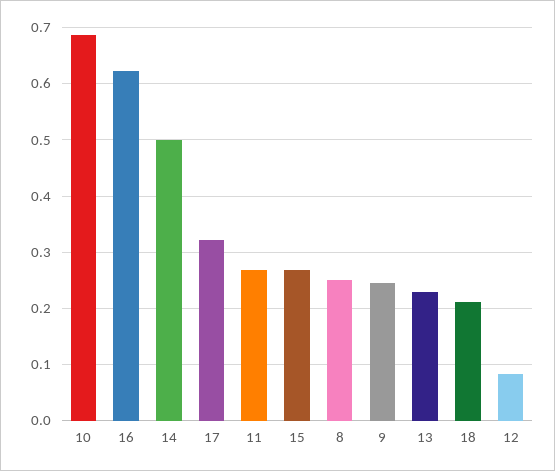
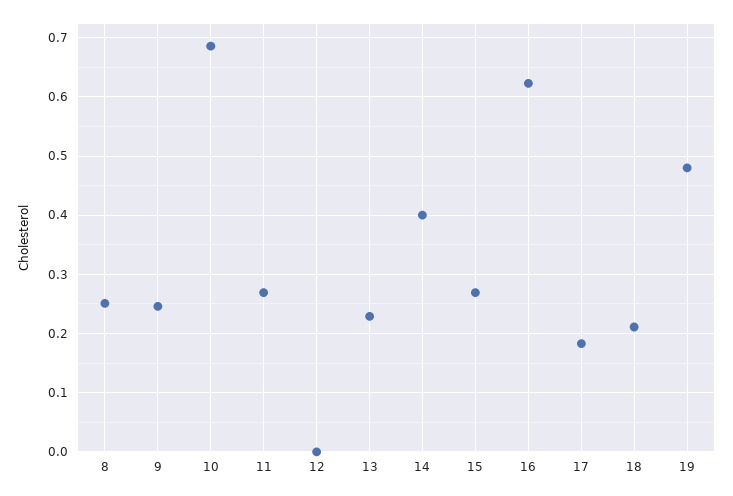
  {
    "10": 0.68,
    "16": 0.62,
-   "14": 0.5,
+   "14": 0.4,
-   "17": 0.32,
+   "17": 0.18,
    "11": 0.26,
    "15": 0.26,
    "8": 0.26,
    "9": 0.24,
    "13": 0.22,
    "18": 0.22,
-   "12": 0.08
+   "12": 0,
+   "19": 0.48
  }

